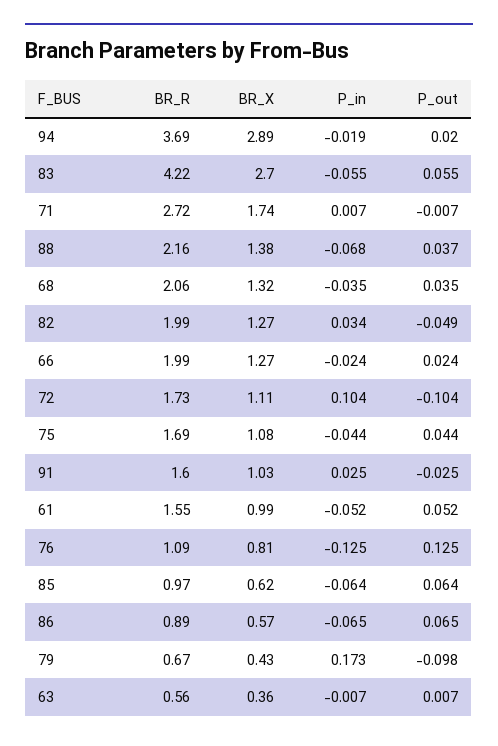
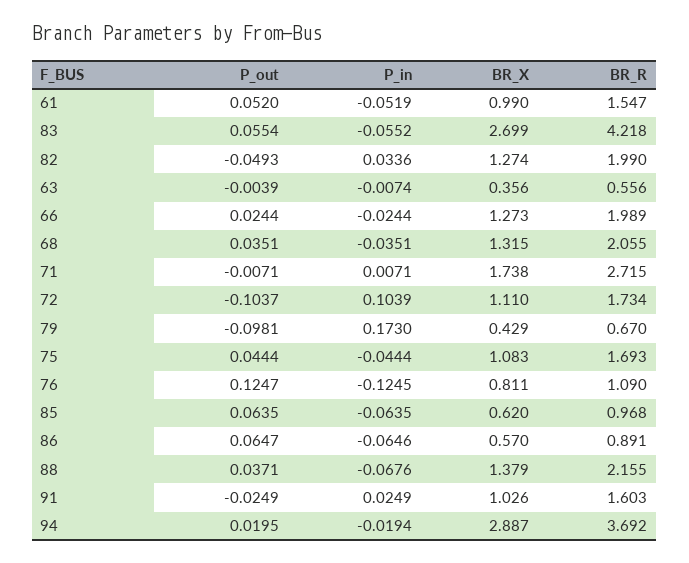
  {
    "BR_R": {
      "94": 3.692,
      "83": 4.218,
      "71": 2.715,
      "88": 2.155,
      "68": 2.055,
      "82": 1.99,
      "66": 1.989,
      "72": 1.734,
      "75": 1.693,
      "91": 1.603,
      "61": 1.547,
      "76": 1.09,
      "85": 0.968,
      "86": 0.891,
      "79": 0.67,
      "63": 0.556
    },
    "BR_X": {
      "94": 2.887,
      "83": 2.699,
      "71": 1.738,
      "88": 1.379,
      "68": 1.315,
      "82": 1.274,
      "66": 1.273,
      "72": 1.11,
      "75": 1.083,
      "91": 1.026,
      "61": 0.99,
      "76": 0.811,
      "85": 0.62,
      "86": 0.57,
      "79": 0.429,
      "63": 0.356
    },
    "P_in": {
      "94": -0.0194,
      "83": -0.0552,
      "71": 0.0071,
      "88": -0.0676,
      "68": -0.0351,
      "82": 0.0336,
      "66": -0.0244,
      "72": 0.1039,
      "75": -0.0444,
      "91": 0.0249,
      "61": -0.0519,
      "76": -0.1245,
      "85": -0.0635,
      "86": -0.0646,
      "79": 0.173,
      "63": -0.0074
    },
    "P_out": {
      "94": 0.0195,
      "83": 0.0554,
      "71": -0.0071,
      "88": 0.0371,
      "68": 0.0351,
      "82": -0.0493,
      "66": 0.0244,
      "72": -0.1037,
      "75": 0.0444,
      "91": -0.0249,
      "61": 0.052,
      "76": 0.1247,
      "85": 0.0635,
      "86": 0.0647,
      "79": -0.0981,
-     "63": 0.007
+     "63": -0.0039
    }
  }

